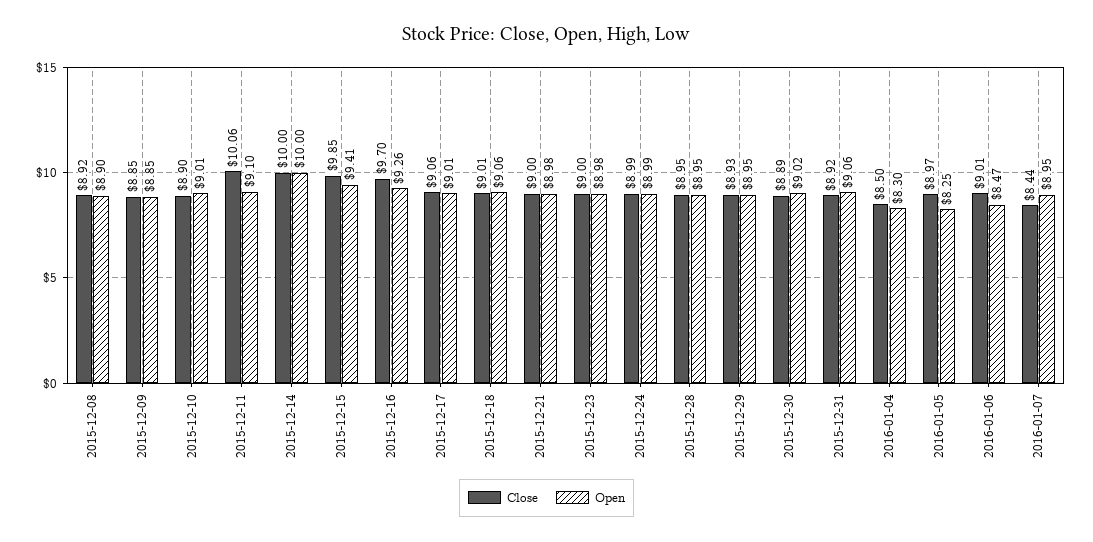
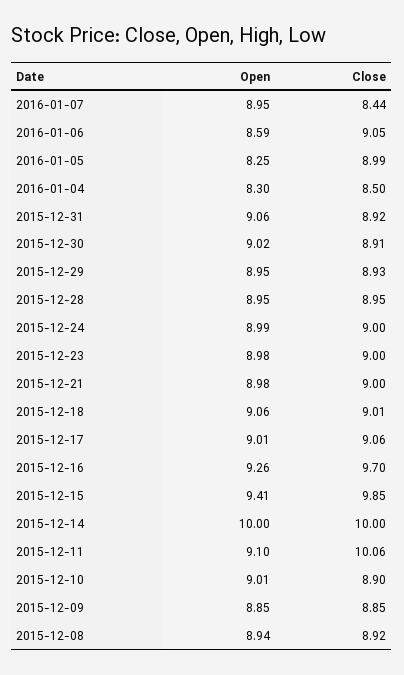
  {
    "Close": {
      "2015-12-08": 8.92,
      "2015-12-09": 8.85,
      "2015-12-10": 8.9,
      "2015-12-11": 10.06,
      "2015-12-14": 10,
      "2015-12-15": 9.85,
      "2015-12-16": 9.7,
      "2015-12-17": 9.06,
      "2015-12-18": 9.01,
      "2015-12-21": 9,
      "2015-12-23": 9,
-     "2015-12-24": 8.99,
+     "2015-12-24": 9,
      "2015-12-28": 8.95,
      "2015-12-29": 8.93,
-     "2015-12-30": 8.89,
+     "2015-12-30": 8.91,
      "2015-12-31": 8.92,
      "2016-01-04": 8.5,
-     "2016-01-05": 8.97,
+     "2016-01-05": 8.99,
-     "2016-01-06": 9.01,
+     "2016-01-06": 9.05,
      "2016-01-07": 8.44
    },
    "Open": {
-     "2015-12-08": 8.9,
+     "2015-12-08": 8.94,
      "2015-12-09": 8.85,
      "2015-12-10": 9.01,
      "2015-12-11": 9.1,
      "2015-12-14": 10,
      "2015-12-15": 9.41,
      "2015-12-16": 9.26,
      "2015-12-17": 9.01,
      "2015-12-18": 9.06,
      "2015-12-21": 8.98,
      "2015-12-23": 8.98,
      "2015-12-24": 8.99,
      "2015-12-28": 8.95,
      "2015-12-29": 8.95,
      "2015-12-30": 9.02,
      "2015-12-31": 9.06,
      "2016-01-04": 8.3,
      "2016-01-05": 8.25,
-     "2016-01-06": 8.47,
+     "2016-01-06": 8.59,
      "2016-01-07": 8.95
    }
  }

